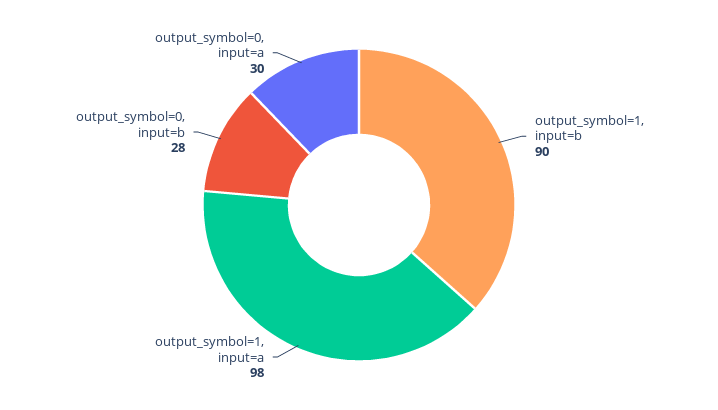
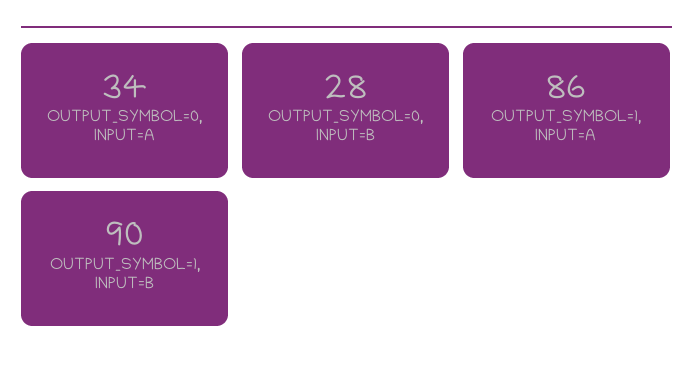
  {
    "output_symbol=1, input=b": 90,
-   "output_symbol=1, input=a": 98,
+   "output_symbol=1, input=a": 86,
    "output_symbol=0, input=b": 28,
-   "output_symbol=0, input=a": 30
+   "output_symbol=0, input=a": 34
  }

